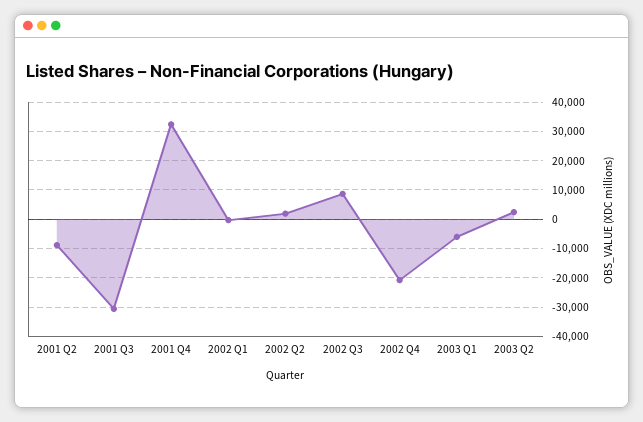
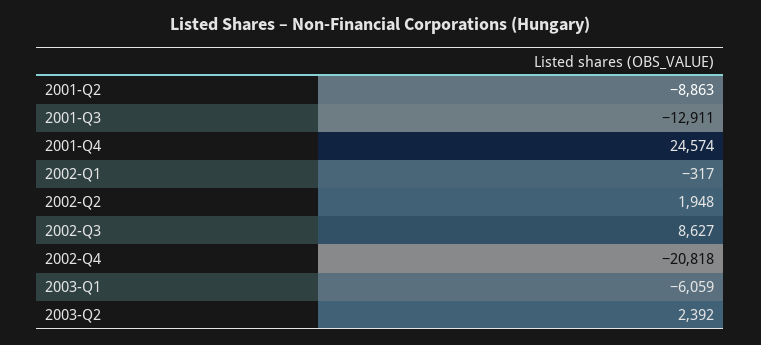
  {
    "2001 Q2": -8863,
-   "2001 Q3": -30000,
+   "2001 Q3": -12911,
-   "2001 Q4": 32500,
+   "2001 Q4": 24574,
    "2002 Q1": -317,
    "2002 Q2": 1948,
    "2002 Q3": 8627,
    "2002 Q4": -20818,
    "2003 Q1": -6059,
    "2003 Q2": 2392
  }

